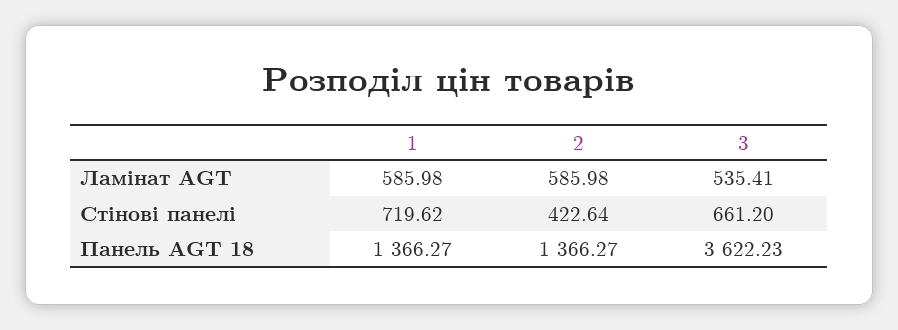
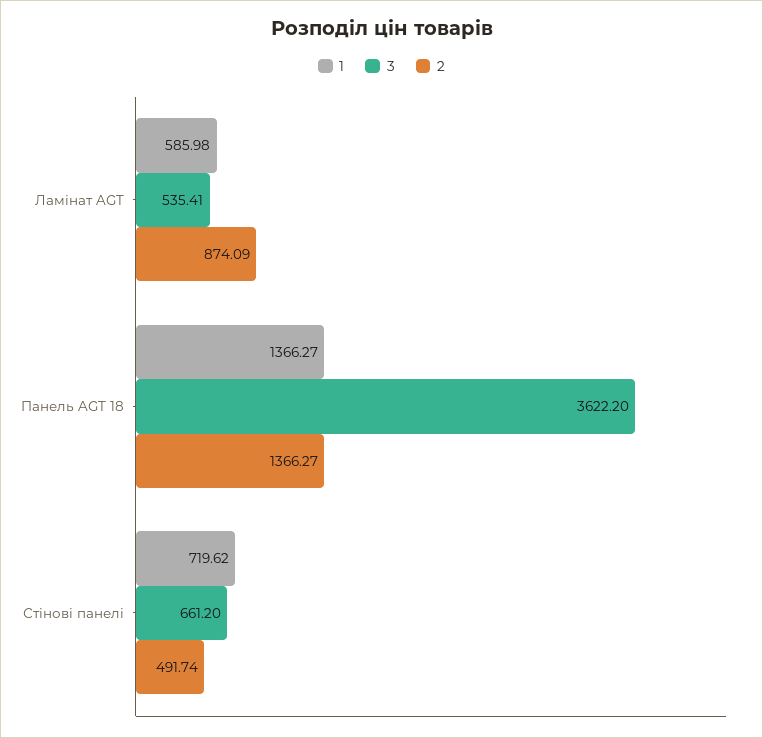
  {
    "1": {
      "Ламінат AGT": 585.98,
      "Стінові панелі": 719.62,
      "Панель AGT 18": 1366.27
    },
    "2": {
-     "Ламінат AGT": 585.98,
+     "Ламінат AGT": 874.09,
-     "Стінові панелі": 422.64,
+     "Стінові панелі": 491.74,
      "Панель AGT 18": 1366.27
    },
    "3": {
      "Ламінат AGT": 535.41,
      "Стінові панелі": 661.2,
-     "Панель AGT 18": 3622.23
+     "Панель AGT 18": 3622.2
    }
  }

